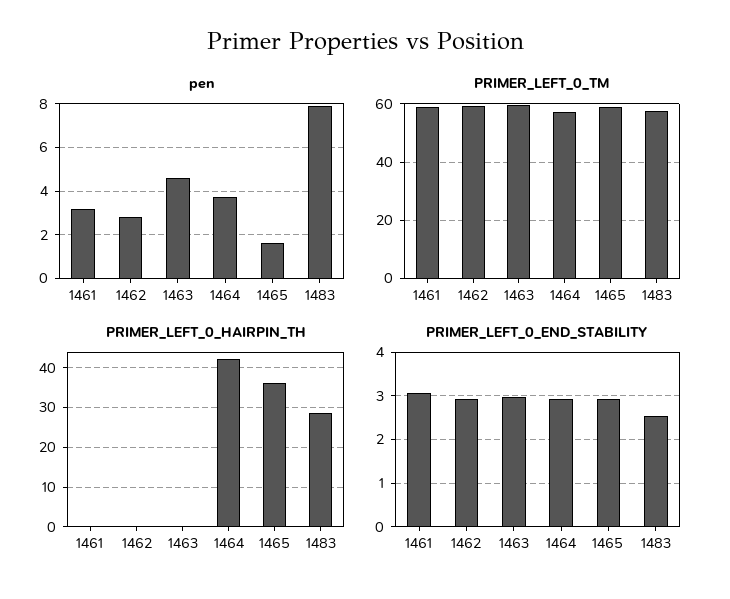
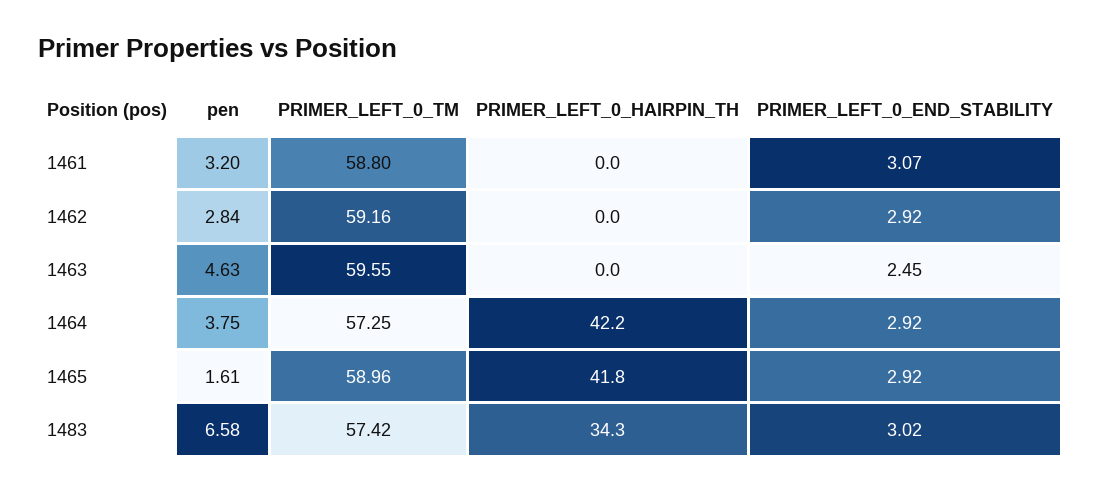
  {
    "pen": {
      "1461": 3.2,
      "1462": 2.84,
      "1463": 4.63,
      "1464": 3.75,
      "1465": 1.61,
-     "1483": 8
+     "1483": 6.58
    },
    "PRIMER_LEFT_0_TM": {
      "1461": 58.8,
      "1462": 59.16,
      "1463": 59.55,
      "1464": 57.25,
      "1465": 58.96,
      "1483": 57.42
    },
    "PRIMER_LEFT_0_HAIRPIN_TH": {
      "1461": 0,
      "1462": 0,
      "1463": 0,
      "1464": 42.2,
-     "1465": 36,
+     "1465": 41.8,
-     "1483": 28
+     "1483": 34.3
    },
    "PRIMER_LEFT_0_END_STABILITY": {
      "1461": 3.07,
      "1462": 2.92,
-     "1463": 3,
+     "1463": 2.45,
      "1464": 2.92,
      "1465": 2.92,
-     "1483": 2.6
+     "1483": 3.02
    }
  }

